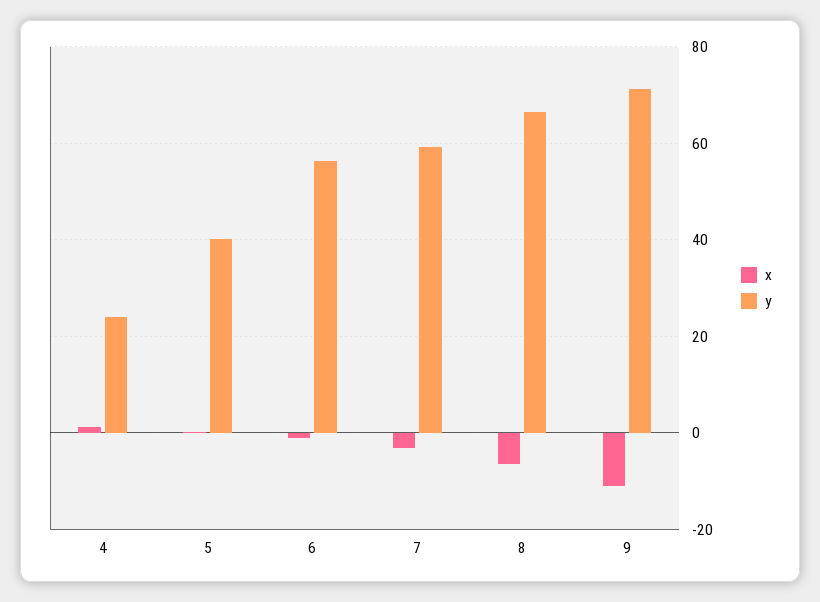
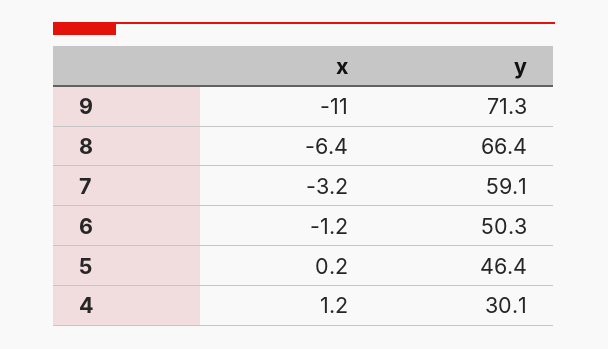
  {
    "x": {
      "4": 1.2,
      "5": 0.2,
      "6": -1.2,
      "7": -3.2,
      "8": -6.4,
      "9": -11
    },
    "y": {
-     "4": 24,
+     "4": 30.1,
-     "5": 40,
+     "5": 46.4,
-     "6": 56,
+     "6": 50.3,
      "7": 59.1,
      "8": 66.4,
      "9": 71.3
    }
  }

